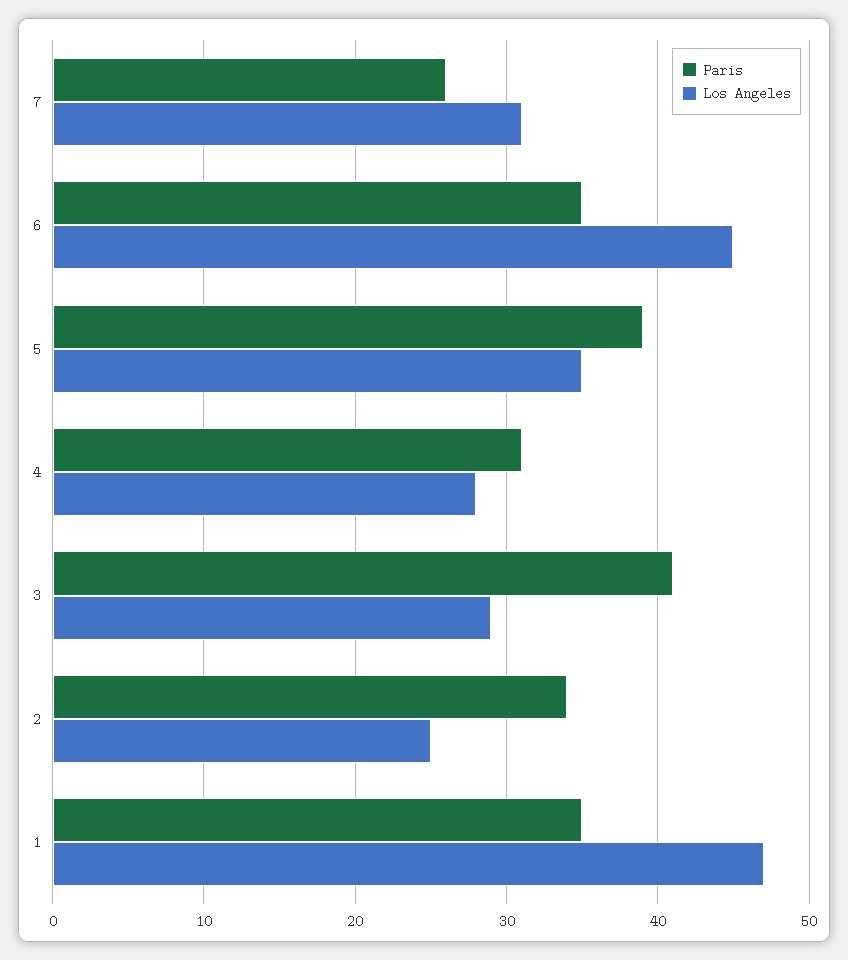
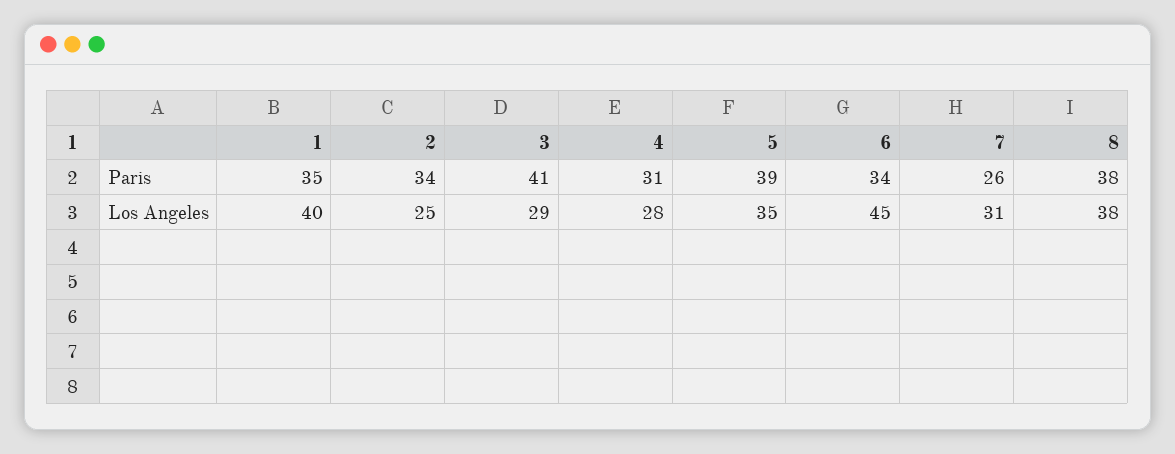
  {
    "Paris": {
      "7": 26,
-     "6": 35,
+     "6": 34,
      "5": 39,
      "4": 31,
      "3": 41,
      "2": 34,
-     "1": 35
+     "1": 35,
+     "8": 38
    },
    "Los Angeles": {
      "7": 31,
      "6": 45,
      "5": 35,
      "4": 28,
      "3": 29,
      "2": 25,
-     "1": 47
+     "1": 40,
+     "8": 38
    }
  }

